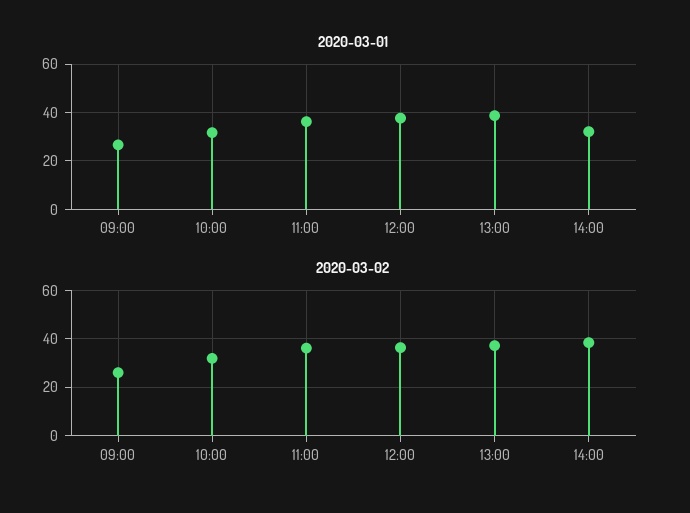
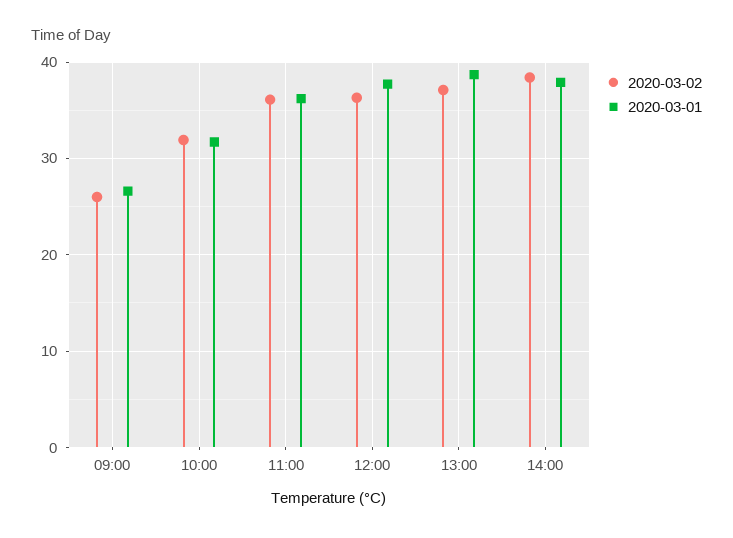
  {
    "2020-03-01": {
      "09:00": 27,
      "10:00": 32,
      "11:00": 36,
      "12:00": 38,
      "13:00": 39,
-     "14:00": 32.5
+     "14:00": 38
    },
    "2020-03-02": {
      "09:00": 26,
      "10:00": 32,
      "11:00": 36,
      "12:00": 36,
      "13:00": 37,
      "14:00": 38
    }
  }

